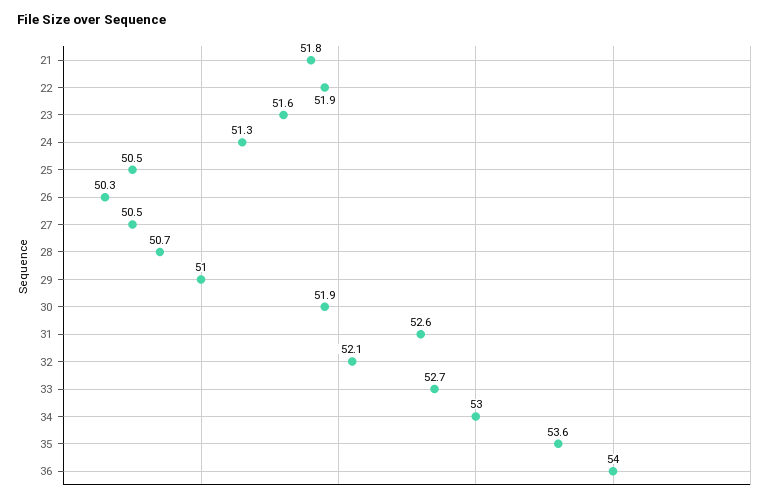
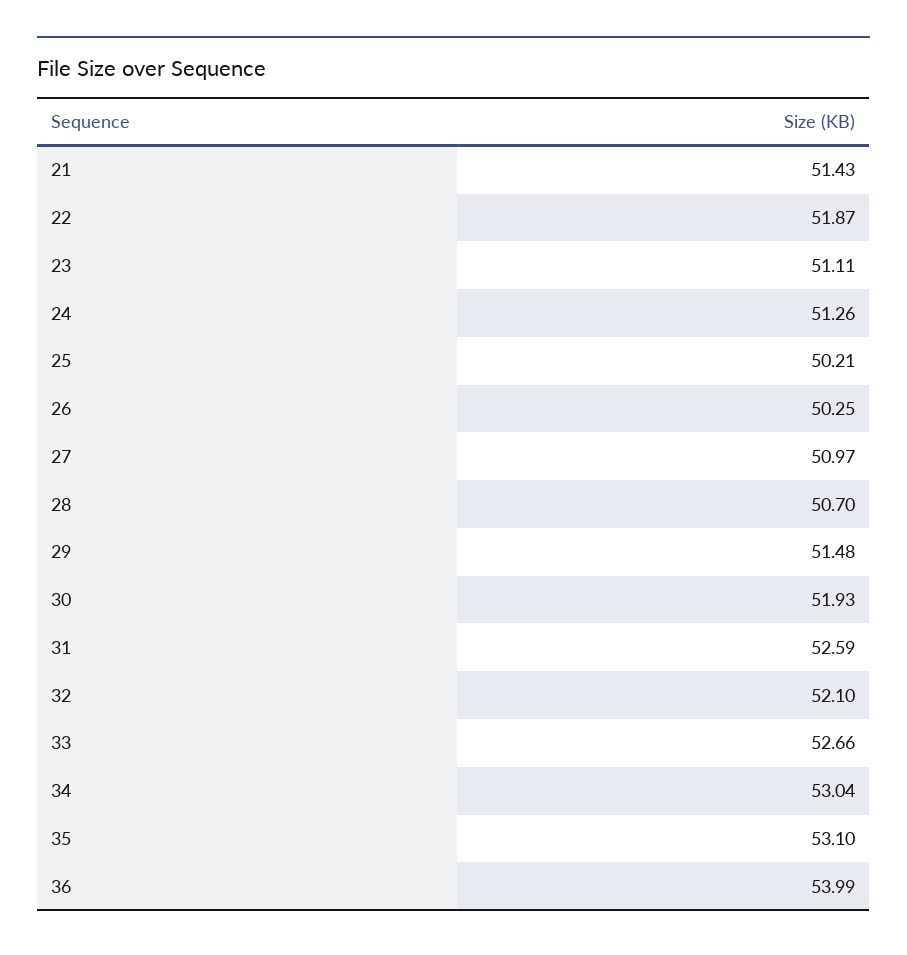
  {
-   "21": 51.8,
+   "21": 51.43,
    "22": 51.87,
-   "23": 51.6,
+   "23": 51.11,
    "24": 51.26,
-   "25": 50.5,
+   "25": 50.21,
    "26": 50.25,
-   "27": 50.5,
+   "27": 50.97,
    "28": 50.7,
-   "29": 51,
+   "29": 51.48,
    "30": 51.93,
    "31": 52.59,
    "32": 52.1,
    "33": 52.66,
    "34": 53.04,
-   "35": 53.6,
+   "35": 53.1,
    "36": 53.99
  }

